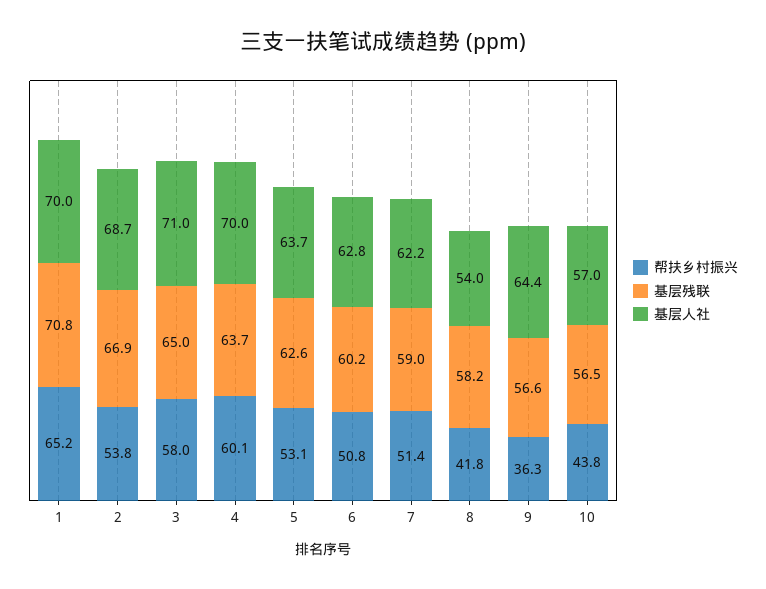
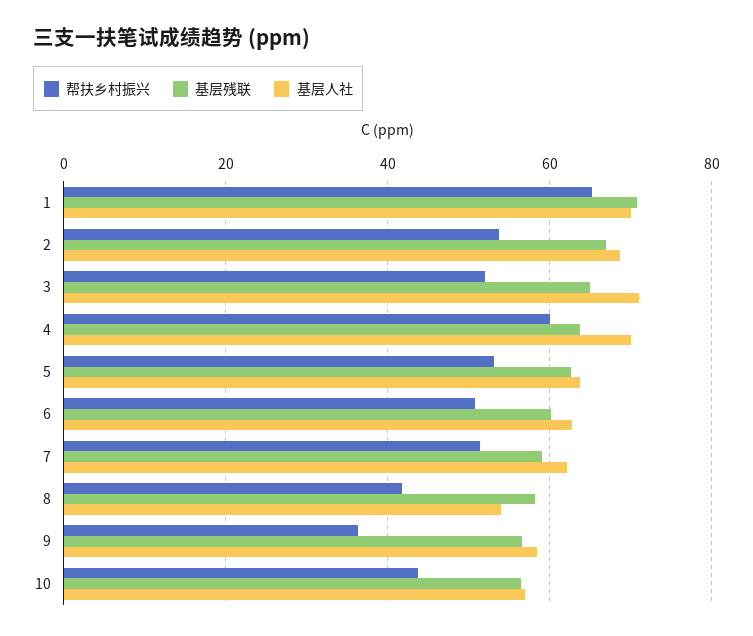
  {
    "帮扶乡村振兴": {
      "1": 65.2,
      "2": 53.8,
-     "3": 58,
+     "3": 52,
      "4": 60.1,
      "5": 53.1,
      "6": 50.8,
      "7": 51.4,
      "8": 41.8,
      "9": 36.3,
      "10": 43.8
    },
    "基层残联": {
      "1": 70.8,
      "2": 66.9,
      "3": 65,
      "4": 63.7,
      "5": 62.6,
      "6": 60.2,
      "7": 59,
      "8": 58.2,
      "9": 56.6,
      "10": 56.5
    },
    "基层人社": {
      "1": 70,
      "2": 68.7,
      "3": 71,
      "4": 70,
      "5": 63.7,
      "6": 62.8,
      "7": 62.2,
      "8": 54,
-     "9": 64.4,
+     "9": 58,
      "10": 57
    }
  }

